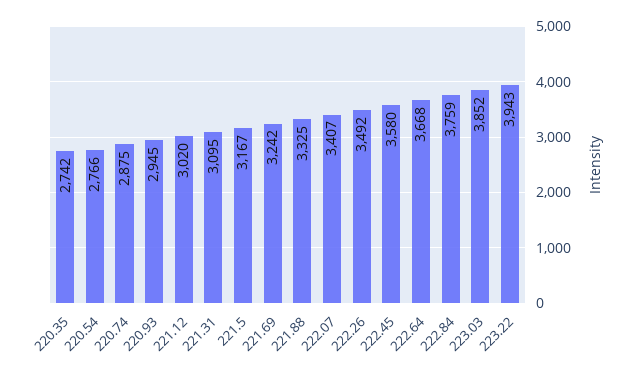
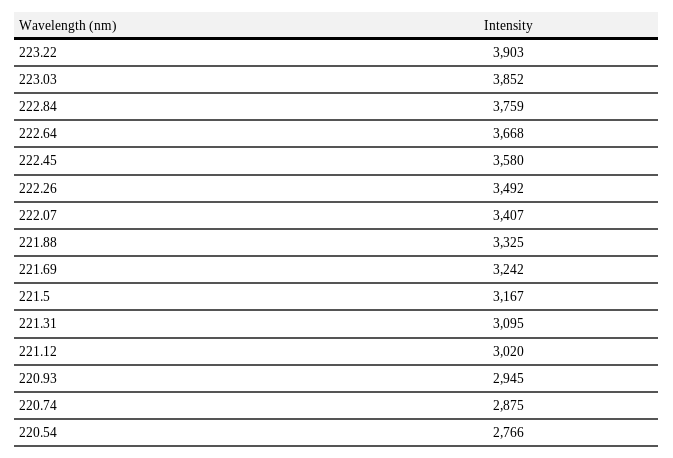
  {
-   "220.35": 2742,
    "220.54": 2766,
    "220.74": 2875,
    "220.93": 2945,
    "221.12": 3020,
    "221.31": 3095,
    "221.5": 3167,
    "221.69": 3242,
    "221.88": 3325,
    "222.07": 3407,
    "222.26": 3492,
    "222.45": 3580,
    "222.64": 3668,
    "222.84": 3759,
    "223.03": 3852,
-   "223.22": 3943
+   "223.22": 3903
  }

